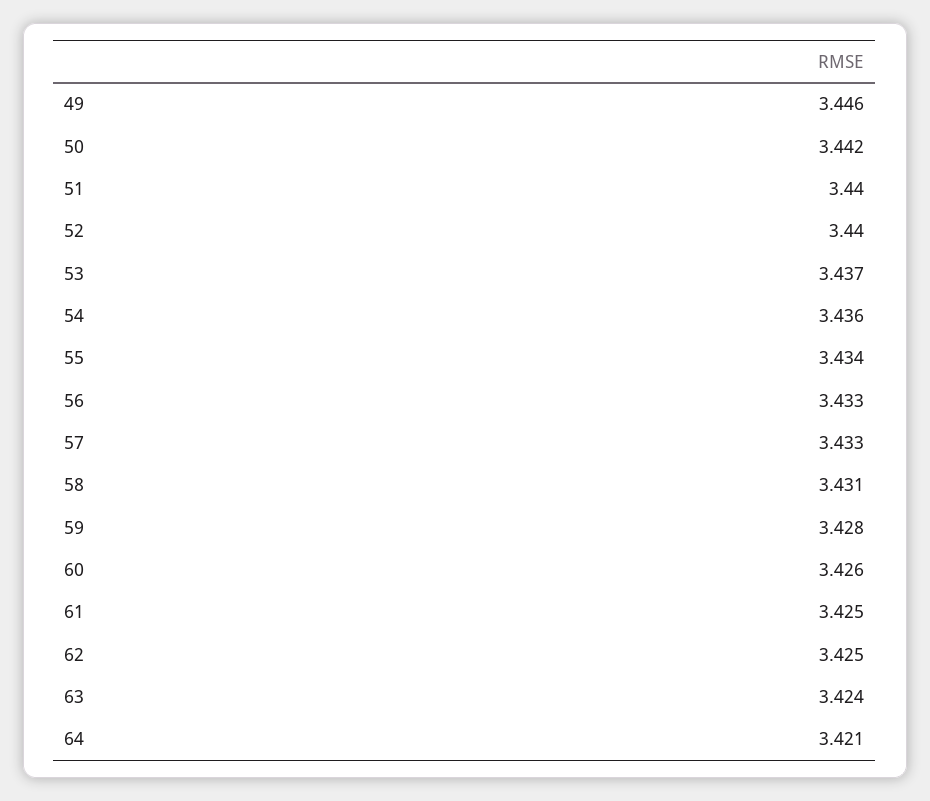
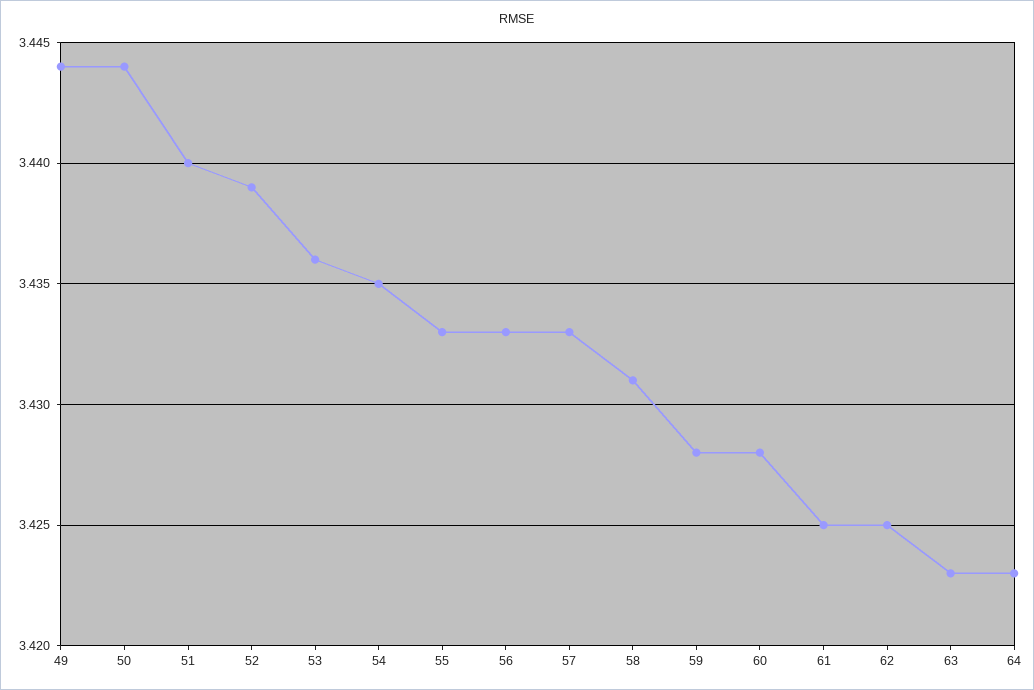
  {
-   "49": 3.446,
+   "49": 3.444,
-   "50": 3.442,
+   "50": 3.444,
    "51": 3.44,
-   "52": 3.44,
+   "52": 3.439,
-   "53": 3.437,
+   "53": 3.436,
-   "54": 3.436,
+   "54": 3.435,
-   "55": 3.434,
+   "55": 3.433,
    "56": 3.433,
    "57": 3.433,
    "58": 3.431,
    "59": 3.428,
-   "60": 3.426,
+   "60": 3.428,
    "61": 3.425,
    "62": 3.425,
-   "63": 3.424,
+   "63": 3.423,
-   "64": 3.421
+   "64": 3.423
  }

